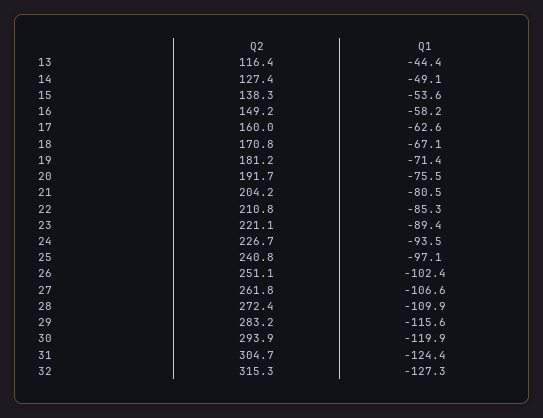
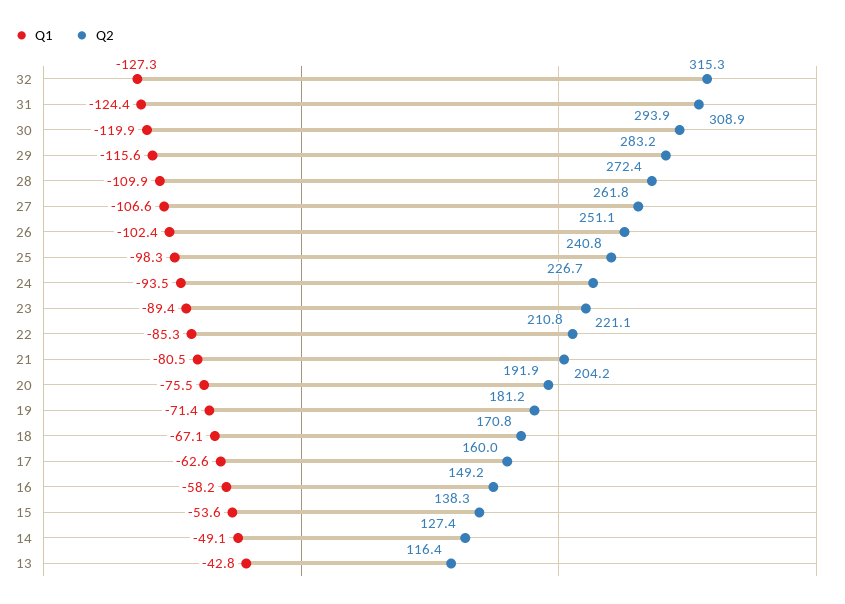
  {
    "Q2": {
      "13": 116.4,
      "14": 127.4,
      "15": 138.3,
      "16": 149.2,
      "17": 160,
      "18": 170.8,
      "19": 181.2,
-     "20": 191.7,
+     "20": 191.9,
      "21": 204.2,
      "22": 210.8,
      "23": 221.1,
      "24": 226.7,
      "25": 240.8,
      "26": 251.1,
      "27": 261.8,
      "28": 272.4,
      "29": 283.2,
      "30": 293.9,
-     "31": 304.7,
+     "31": 308.9,
      "32": 315.3
    },
    "Q1": {
-     "13": -44.4,
+     "13": -42.8,
      "14": -49.1,
      "15": -53.6,
      "16": -58.2,
      "17": -62.6,
      "18": -67.1,
      "19": -71.4,
      "20": -75.5,
      "21": -80.5,
      "22": -85.3,
      "23": -89.4,
      "24": -93.5,
-     "25": -97.1,
+     "25": -98.3,
      "26": -102.4,
      "27": -106.6,
      "28": -109.9,
      "29": -115.6,
      "30": -119.9,
      "31": -124.4,
      "32": -127.3
    }
  }

